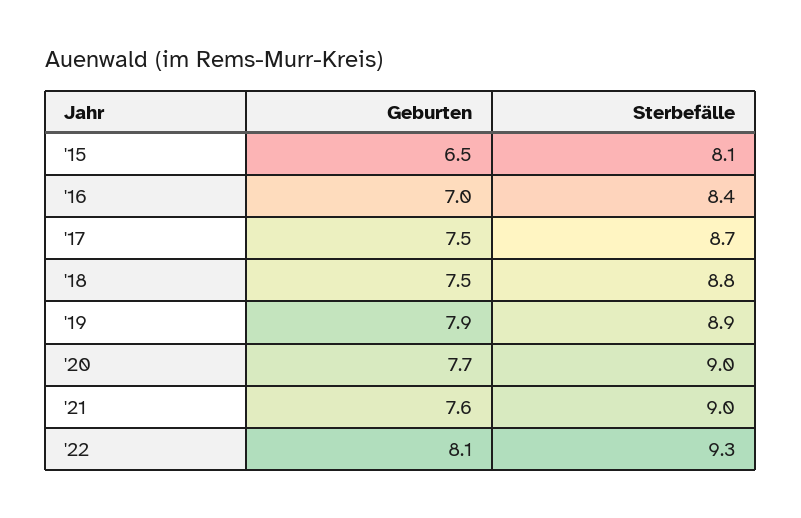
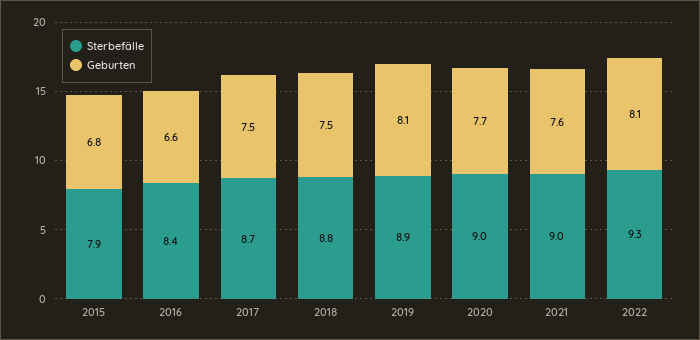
  {
    "Geburten": {
-     "'15": 6.5,
+     "'15": 6.8,
-     "'16": 7,
+     "'16": 6.6,
      "'17": 7.5,
      "'18": 7.5,
-     "'19": 7.9,
+     "'19": 8.1,
      "'20": 7.7,
      "'21": 7.6,
      "'22": 8.1
    },
    "Sterbefälle": {
-     "'15": 8.1,
+     "'15": 7.9,
      "'16": 8.4,
      "'17": 8.7,
      "'18": 8.8,
      "'19": 8.9,
      "'20": 9,
      "'21": 9,
      "'22": 9.3
    }
  }

